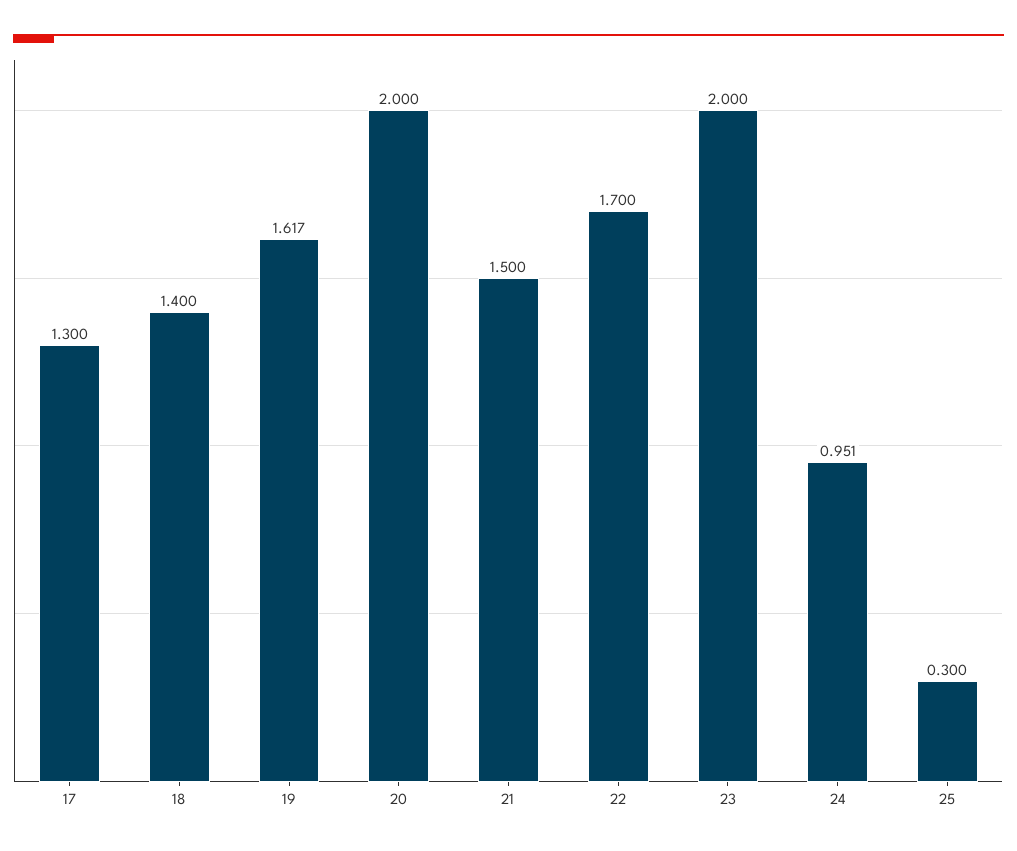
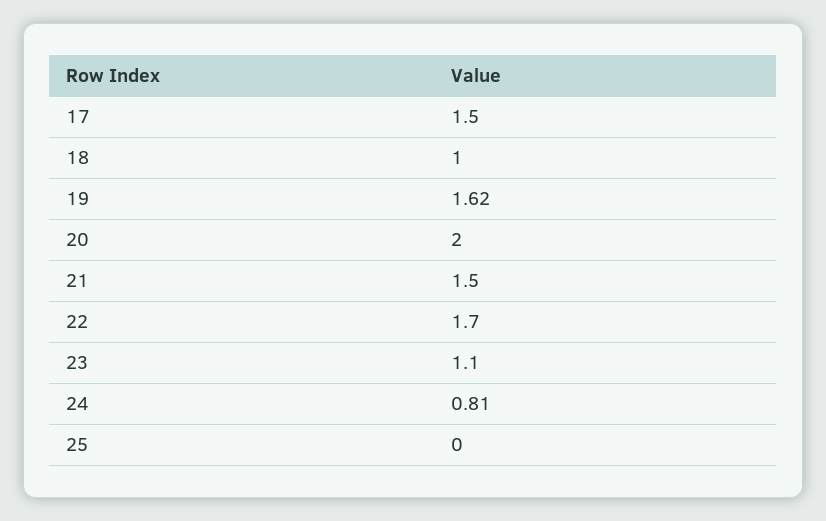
  {
-   "17": 1.3,
+   "17": 1.5,
-   "18": 1.4,
+   "18": 1,
    "19": 1.617,
    "20": 2,
    "21": 1.5,
    "22": 1.7,
-   "23": 2,
+   "23": 1.1,
-   "24": 0.951,
+   "24": 0.81,
-   "25": 0.3
+   "25": 0
  }

